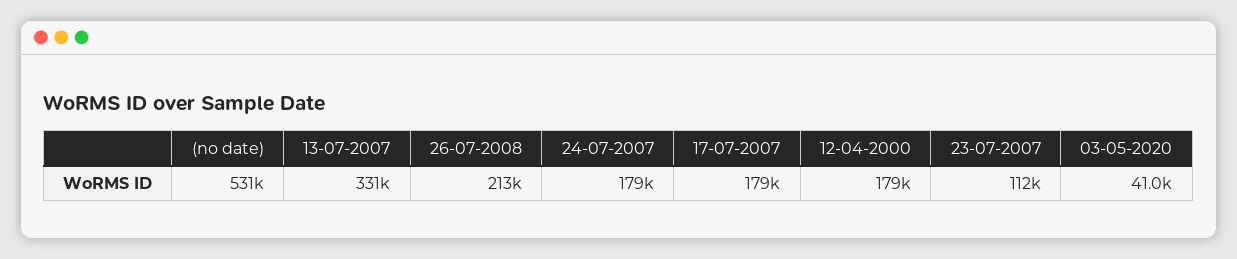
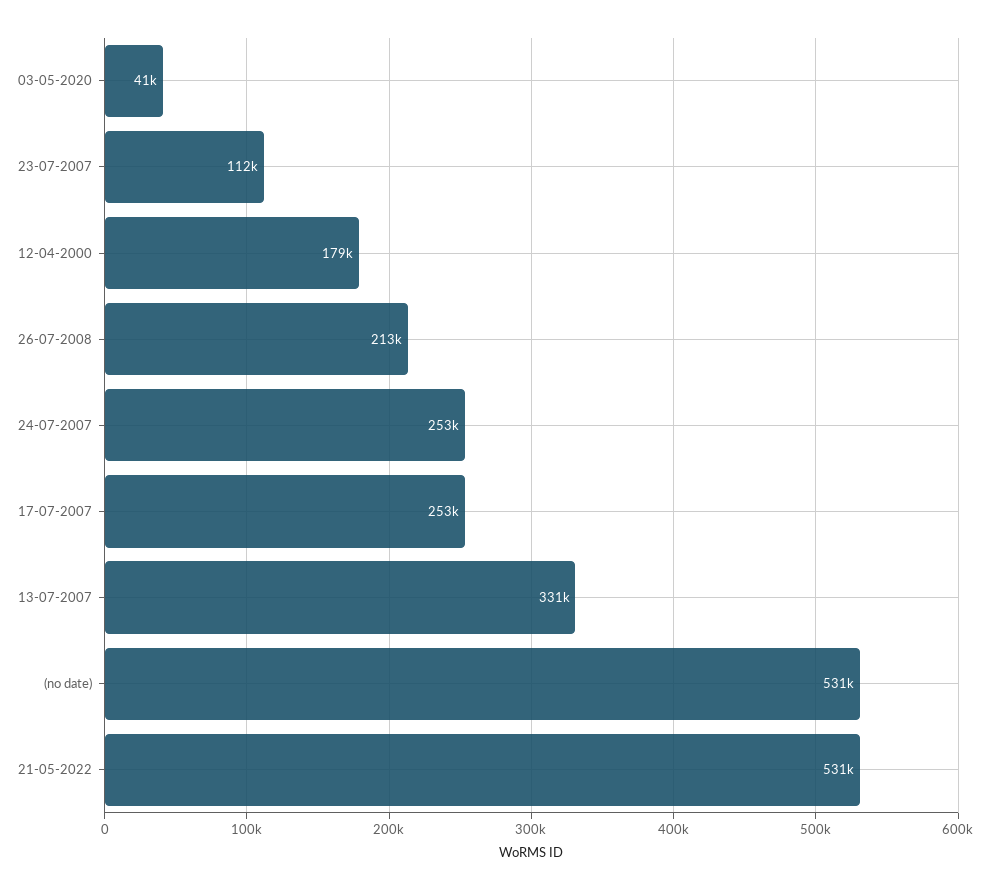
  {
    "(no date)": 531000,
    "13-07-2007": 331000,
    "26-07-2008": 213000,
-   "24-07-2007": 179000,
+   "24-07-2007": 253000,
-   "17-07-2007": 179000,
+   "17-07-2007": 253000,
    "12-04-2000": 179000,
    "23-07-2007": 112000,
-   "03-05-2020": 41000
+   "03-05-2020": 41000,
+   "21-05-2022": 531000
  }

